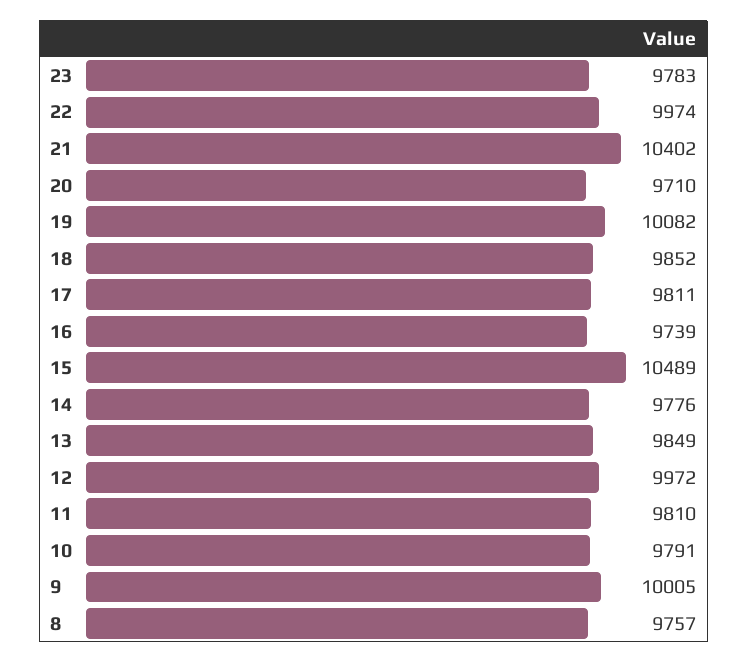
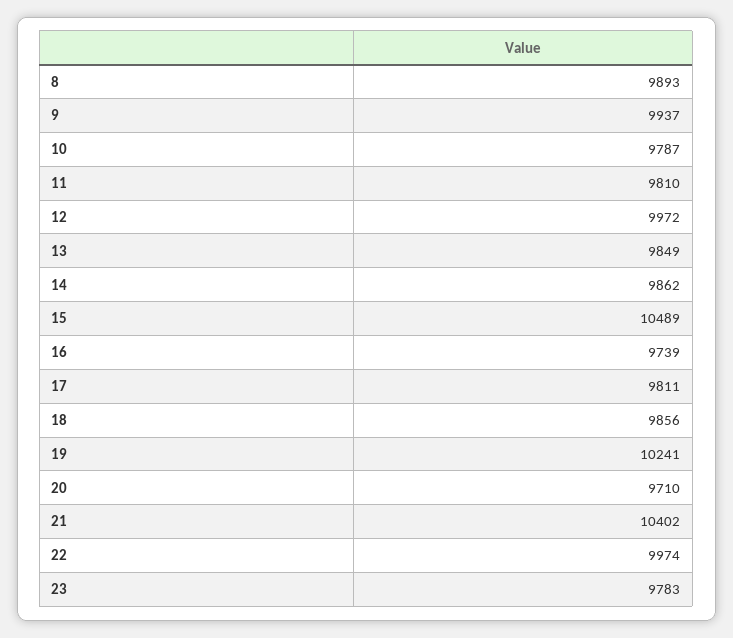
  {
    "23": 9783,
    "22": 9974,
    "21": 10402,
    "20": 9710,
-   "19": 10082,
+   "19": 10241,
-   "18": 9852,
+   "18": 9856,
    "17": 9811,
    "16": 9739,
    "15": 10489,
-   "14": 9776,
+   "14": 9862,
    "13": 9849,
    "12": 9972,
    "11": 9810,
-   "10": 9791,
+   "10": 9787,
-   "9": 10005,
+   "9": 9937,
-   "8": 9757
+   "8": 9893
  }

